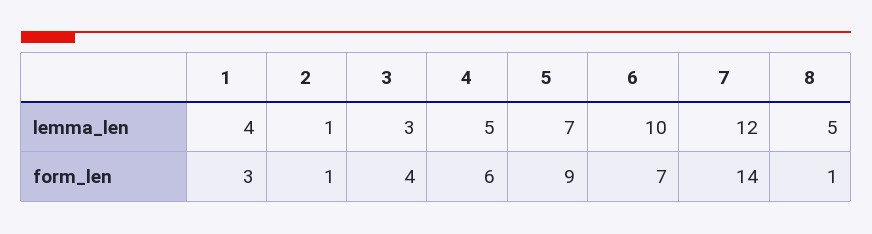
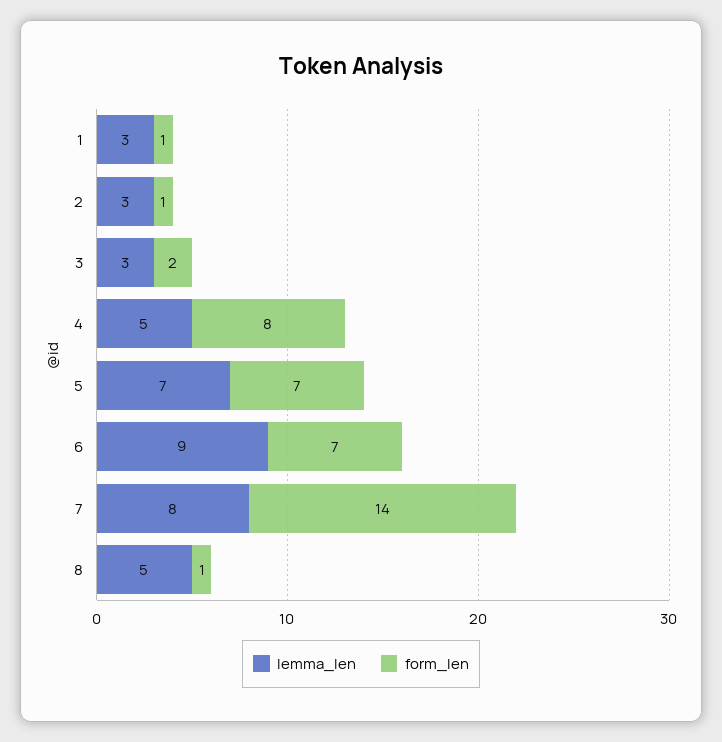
  {
    "lemma_len": {
-     "1": 4,
+     "1": 3,
-     "2": 1,
+     "2": 3,
      "3": 3,
      "4": 5,
      "5": 7,
-     "6": 10,
+     "6": 9,
-     "7": 12,
+     "7": 8,
      "8": 5
    },
    "form_len": {
-     "1": 3,
+     "1": 1,
      "2": 1,
-     "3": 4,
+     "3": 2,
-     "4": 6,
+     "4": 8,
-     "5": 9,
+     "5": 7,
      "6": 7,
      "7": 14,
      "8": 1
    }
  }

